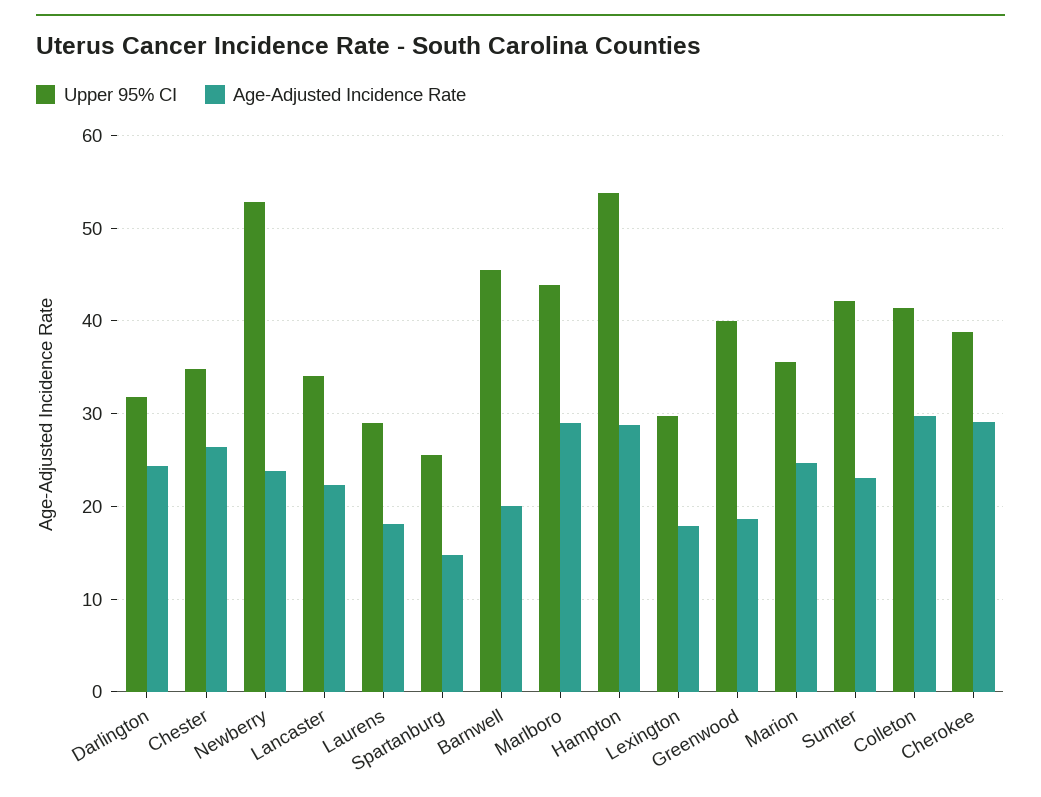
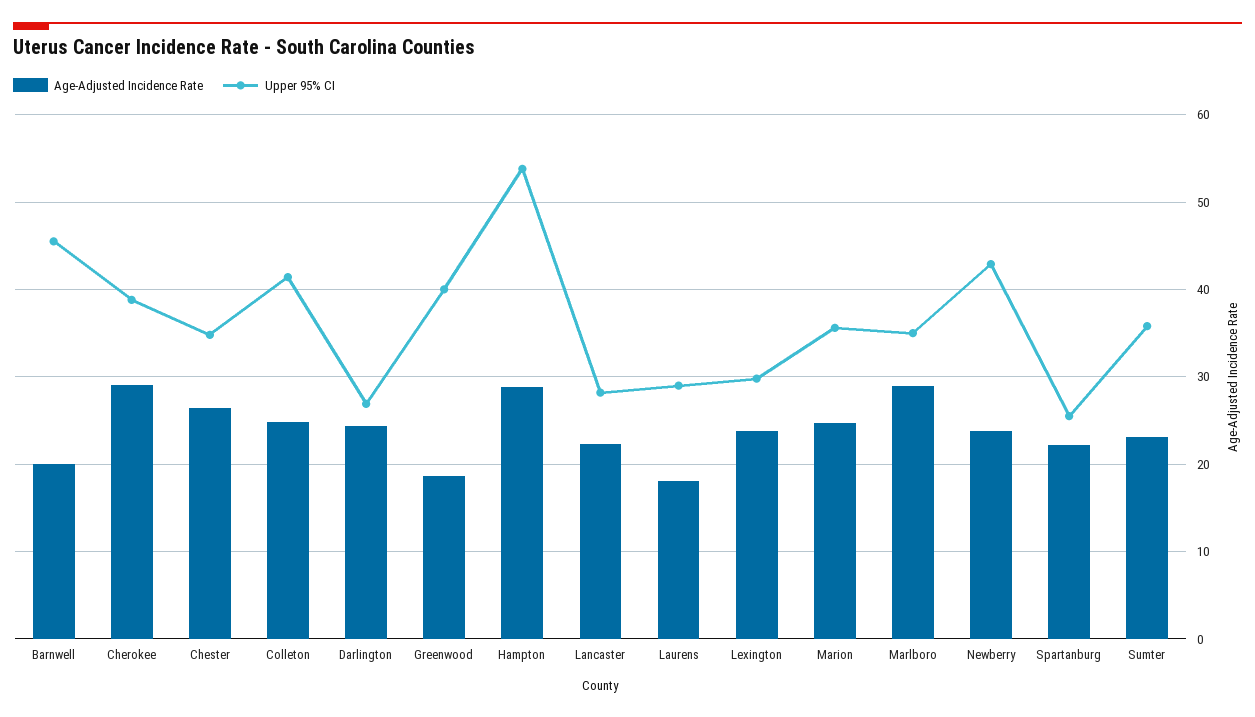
  {
    "Upper 95% CI": {
-     "Darlington": 32,
+     "Darlington": 27,
      "Chester": 35,
-     "Newberry": 53,
+     "Newberry": 43,
-     "Lancaster": 34,
+     "Lancaster": 28,
      "Laurens": 29,
      "Spartanburg": 26,
      "Barnwell": 46,
-     "Marlboro": 44,
+     "Marlboro": 35,
      "Hampton": 54,
      "Lexington": 30,
      "Greenwood": 40,
      "Marion": 36,
-     "Sumter": 42,
+     "Sumter": 36,
      "Colleton": 41,
      "Cherokee": 39
    },
    "Age-Adjusted Incidence Rate": {
      "Darlington": 24,
      "Chester": 26,
      "Newberry": 24,
      "Lancaster": 22,
      "Laurens": 18,
-     "Spartanburg": 15,
+     "Spartanburg": 22,
      "Barnwell": 20,
      "Marlboro": 29,
      "Hampton": 29,
-     "Lexington": 18,
+     "Lexington": 24,
      "Greenwood": 19,
      "Marion": 25,
      "Sumter": 23,
-     "Colleton": 30,
+     "Colleton": 25,
      "Cherokee": 29
    }
  }

